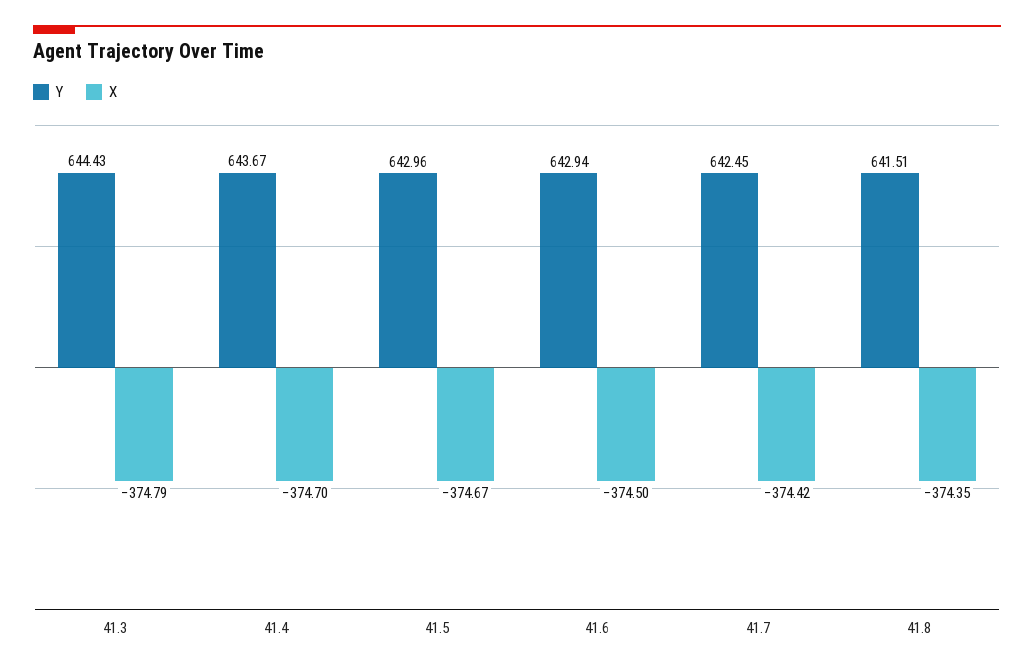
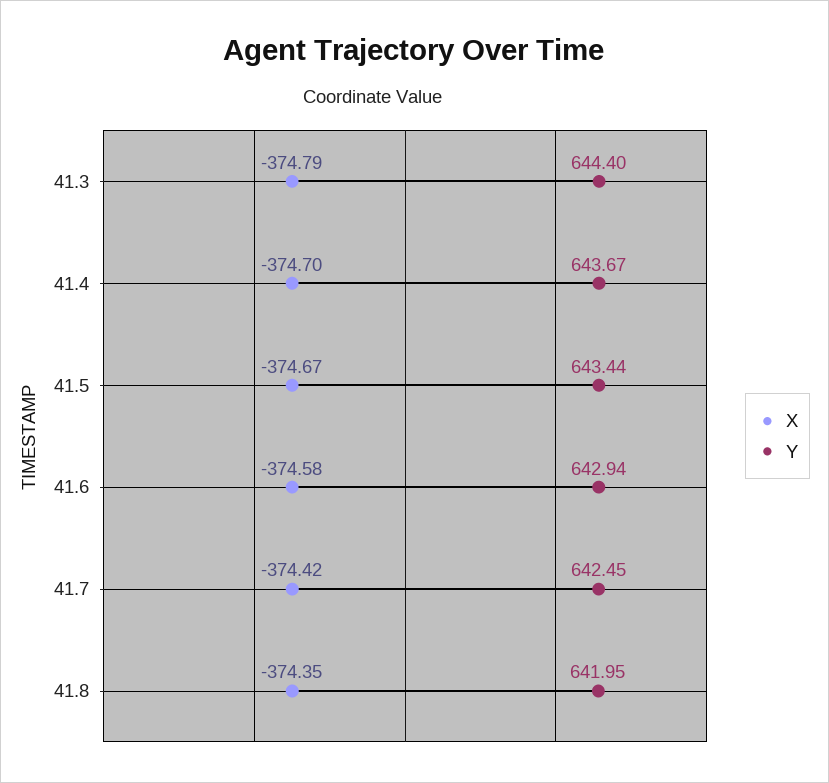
  {
    "Y": {
-     "41.3": 644.43,
+     "41.3": 644.4,
      "41.4": 643.67,
-     "41.5": 642.96,
+     "41.5": 643.44,
      "41.6": 642.94,
      "41.7": 642.45,
-     "41.8": 641.51
+     "41.8": 641.95
    },
    "X": {
      "41.3": -374.79,
      "41.4": -374.7,
      "41.5": -374.67,
-     "41.6": -374.5,
+     "41.6": -374.58,
      "41.7": -374.42,
      "41.8": -374.35
    }
  }

